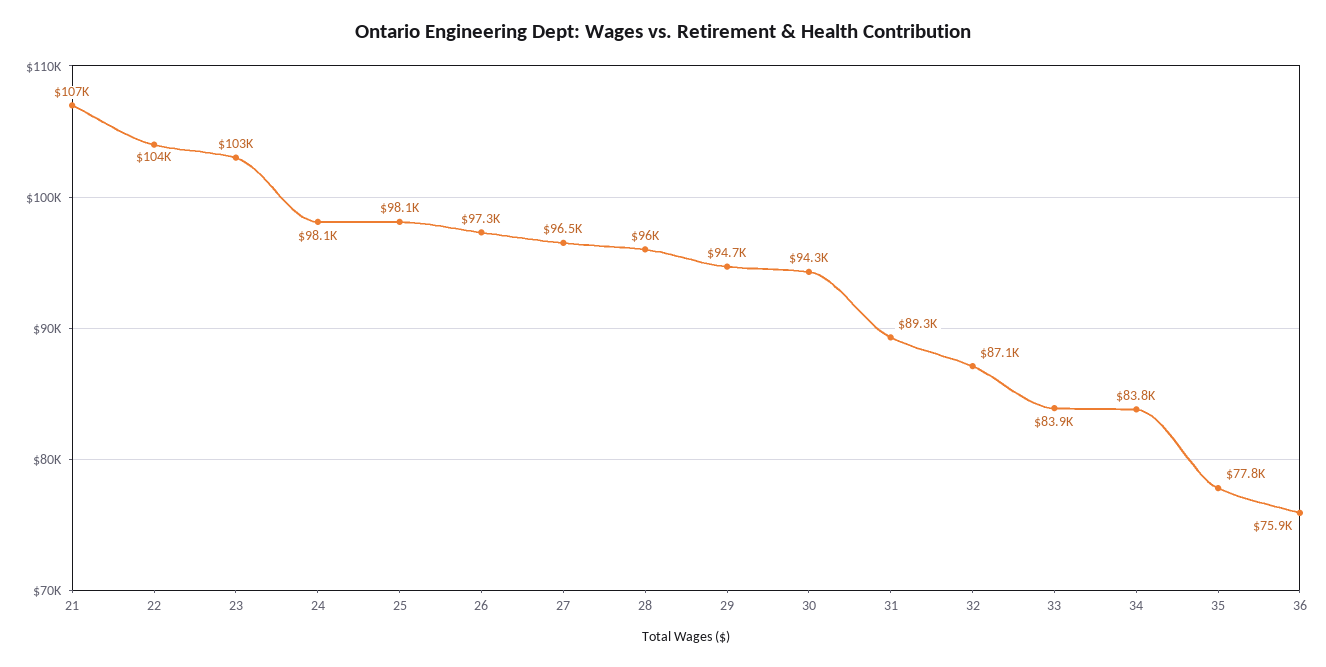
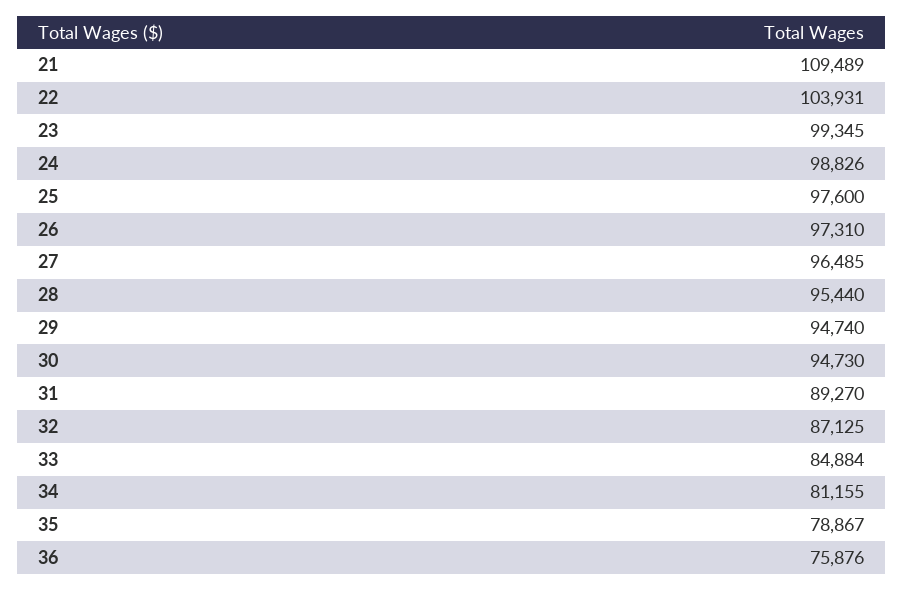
  {
-   "21": 107000,
+   "21": 109489,
    "22": 103931,
-   "23": 103000,
+   "23": 99345,
-   "24": 98100,
+   "24": 98826,
-   "25": 98100,
+   "25": 97600,
    "26": 97310,
    "27": 96485,
-   "28": 96000,
+   "28": 95440,
    "29": 94740,
-   "30": 94300,
+   "30": 94730,
    "31": 89270,
    "32": 87125,
-   "33": 83900,
+   "33": 84884,
-   "34": 83800,
+   "34": 81155,
-   "35": 77800,
+   "35": 78867,
    "36": 75876
  }

